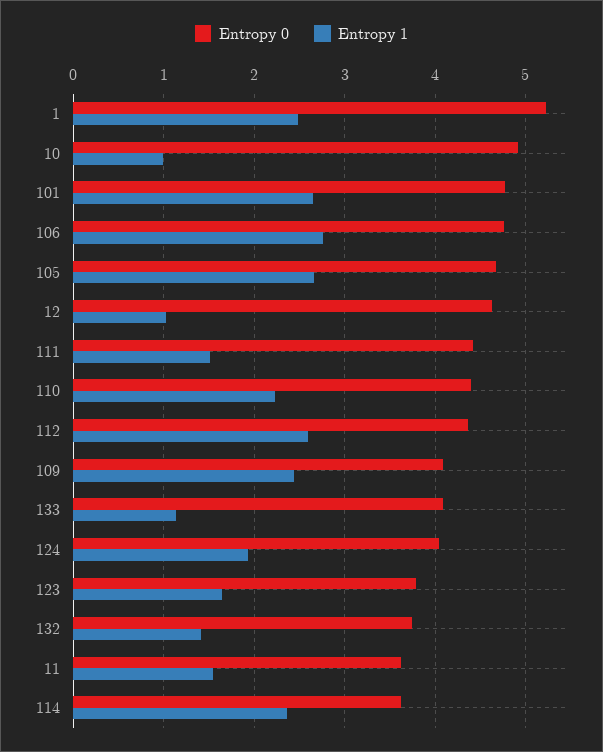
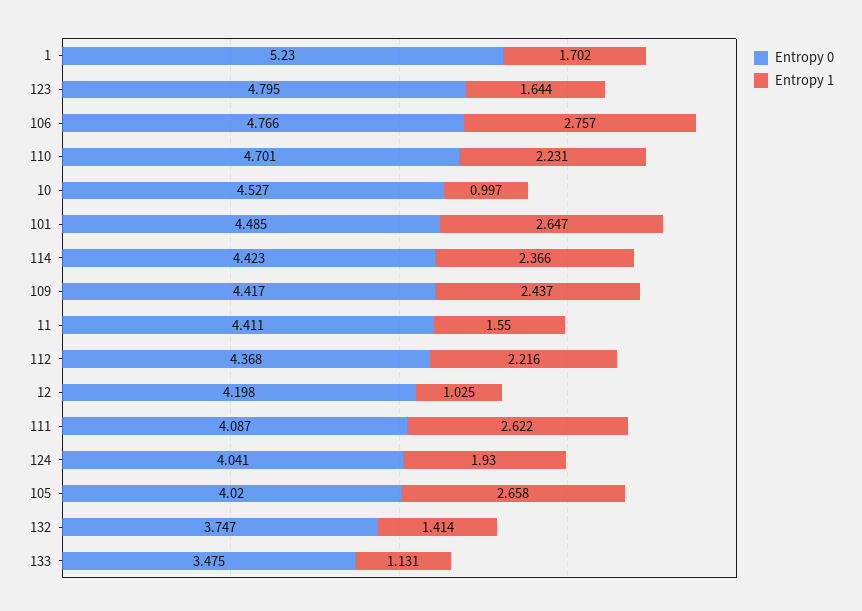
  {
    "Entropy 0": {
      "1": 5.23,
-     "10": 4.9,
+     "10": 4.527,
-     "101": 4.8,
+     "101": 4.485,
      "106": 4.766,
-     "105": 4.7,
+     "105": 4.02,
-     "12": 4.6,
+     "12": 4.198,
-     "111": 4.4,
+     "111": 4.087,
-     "110": 4.4,
+     "110": 4.701,
      "112": 4.368,
-     "109": 4.1,
+     "109": 4.417,
-     "133": 4.1,
+     "133": 3.475,
      "124": 4.041,
-     "123": 3.8,
+     "123": 4.795,
      "132": 3.747,
-     "11": 3.6,
+     "11": 4.411,
-     "114": 3.6
+     "114": 4.423
    },
    "Entropy 1": {
-     "1": 2.5,
+     "1": 1.702,
      "10": 0.997,
      "101": 2.647,
      "106": 2.757,
      "105": 2.658,
      "12": 1.025,
-     "111": 1.5,
+     "111": 2.622,
      "110": 2.231,
-     "112": 2.6,
+     "112": 2.216,
      "109": 2.437,
      "133": 1.131,
      "124": 1.93,
      "123": 1.644,
      "132": 1.414,
      "11": 1.55,
      "114": 2.366
    }
  }

